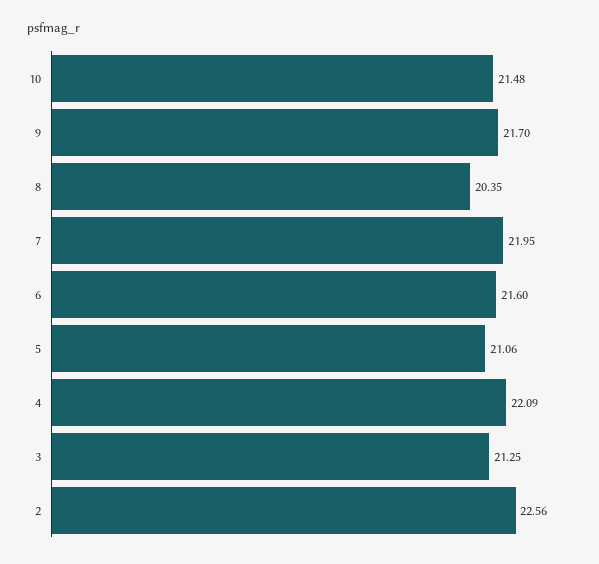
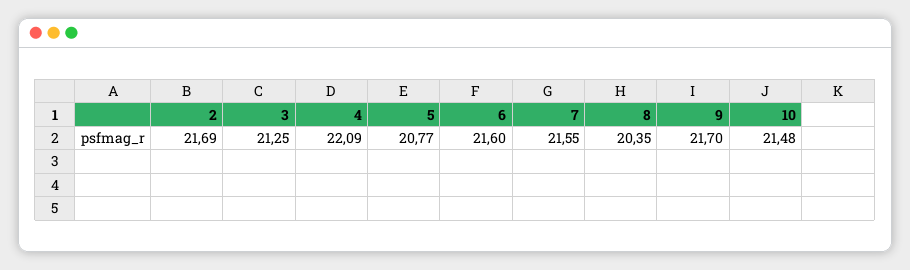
  {
    "10": 21.48,
    "9": 21.7,
    "8": 20.35,
-   "7": 21.95,
+   "7": 21.55,
    "6": 21.6,
-   "5": 21.06,
+   "5": 20.77,
    "4": 22.09,
    "3": 21.25,
-   "2": 22.56
+   "2": 21.69
  }

